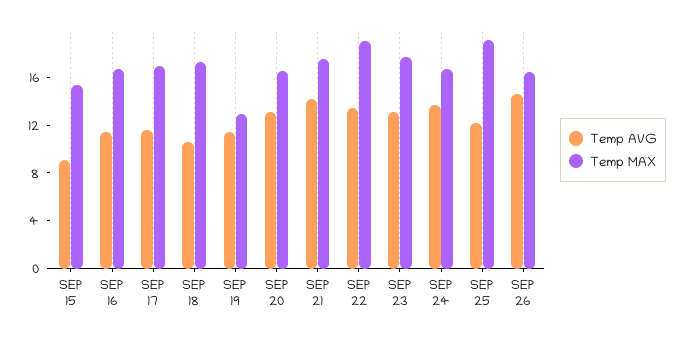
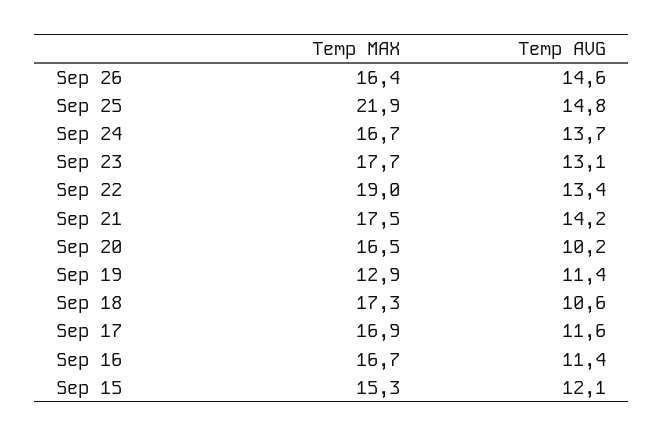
  {
    "Temp AVG": {
-     "SEP 15": 9,
+     "SEP 15": 12.1,
      "SEP 16": 11.4,
      "SEP 17": 11.6,
      "SEP 18": 10.6,
      "SEP 19": 11.4,
-     "SEP 20": 13,
+     "SEP 20": 10.2,
      "SEP 21": 14.2,
      "SEP 22": 13.4,
      "SEP 23": 13.1,
      "SEP 24": 13.7,
-     "SEP 25": 12,
+     "SEP 25": 14.8,
      "SEP 26": 14.6
    },
    "Temp MAX": {
      "SEP 15": 15.3,
      "SEP 16": 16.7,
      "SEP 17": 16.9,
      "SEP 18": 17.3,
      "SEP 19": 12.9,
      "SEP 20": 16.5,
      "SEP 21": 17.5,
      "SEP 22": 19,
      "SEP 23": 17.7,
      "SEP 24": 16.7,
-     "SEP 25": 19,
+     "SEP 25": 21.9,
      "SEP 26": 16.4
    }
  }

